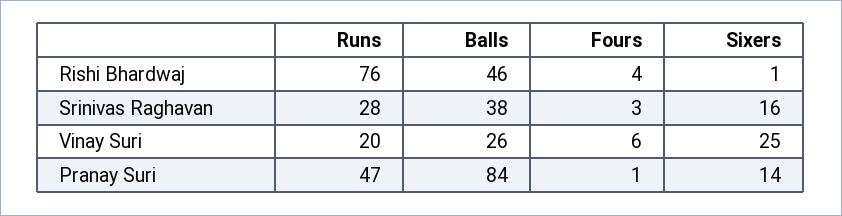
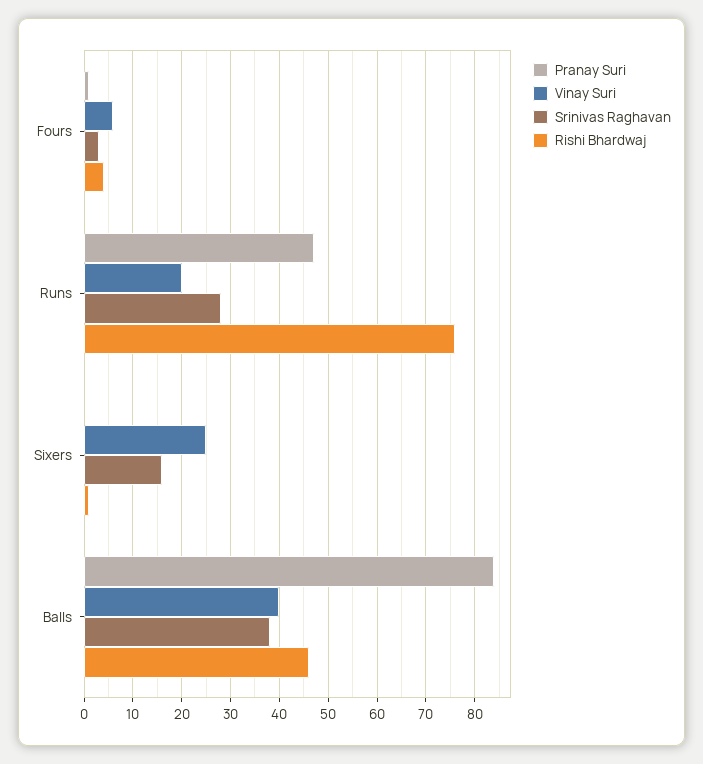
  {
    "Rishi Bhardwaj": {
      "Runs": 76,
      "Balls": 46,
      "Fours": 4,
      "Sixers": 1
    },
    "Srinivas Raghavan": {
      "Runs": 28,
      "Balls": 38,
      "Fours": 3,
      "Sixers": 16
    },
    "Vinay Suri": {
      "Runs": 20,
-     "Balls": 26,
+     "Balls": 40,
      "Fours": 6,
      "Sixers": 25
    },
    "Pranay Suri": {
      "Runs": 47,
      "Balls": 84,
      "Fours": 1,
-     "Sixers": 14
+     "Sixers": 0
    }
  }

